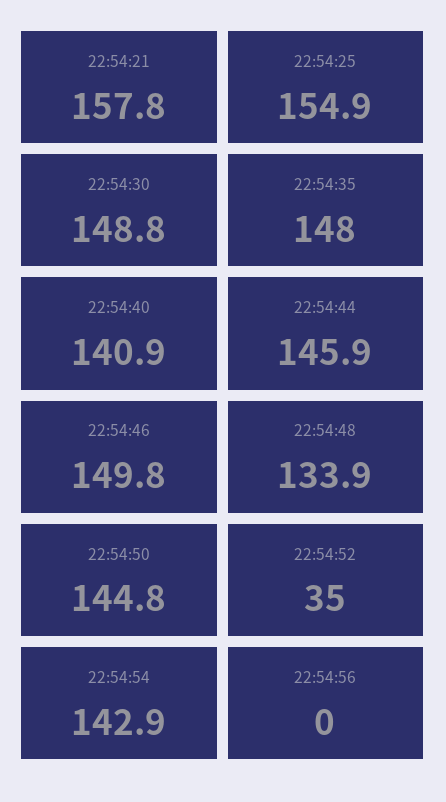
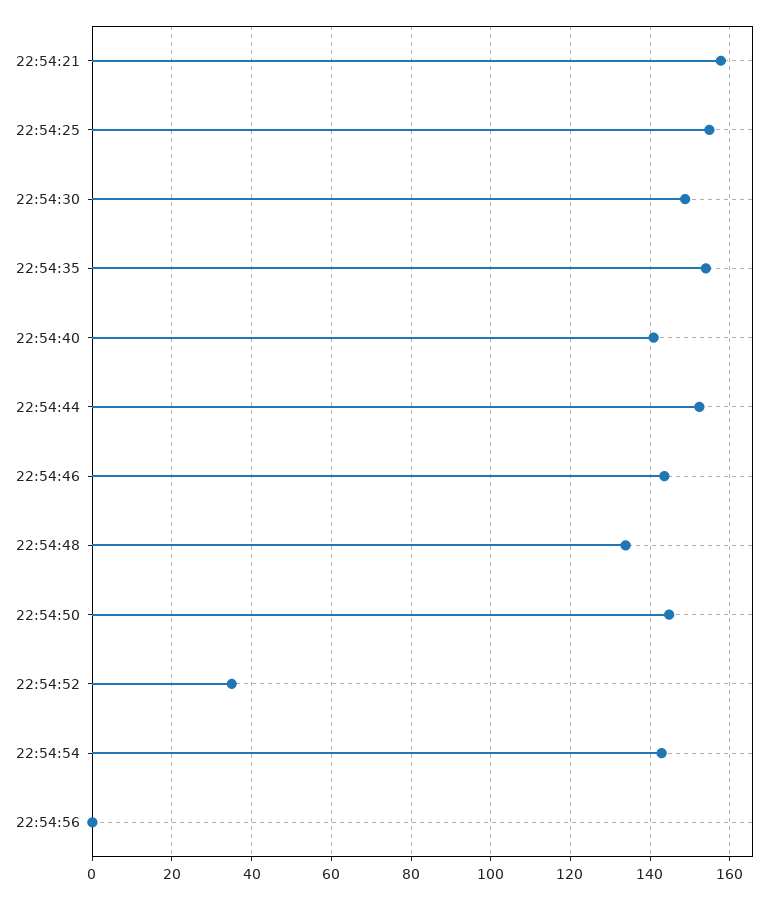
  {
    "22:54:21": 157.8,
    "22:54:25": 154.9,
    "22:54:30": 148.8,
-   "22:54:35": 148,
+   "22:54:35": 154,
    "22:54:40": 140.9,
-   "22:54:44": 145.9,
+   "22:54:44": 152,
-   "22:54:46": 149.8,
+   "22:54:46": 144,
    "22:54:48": 133.9,
    "22:54:50": 144.8,
    "22:54:52": 35,
    "22:54:54": 142.9,
    "22:54:56": 0
  }

